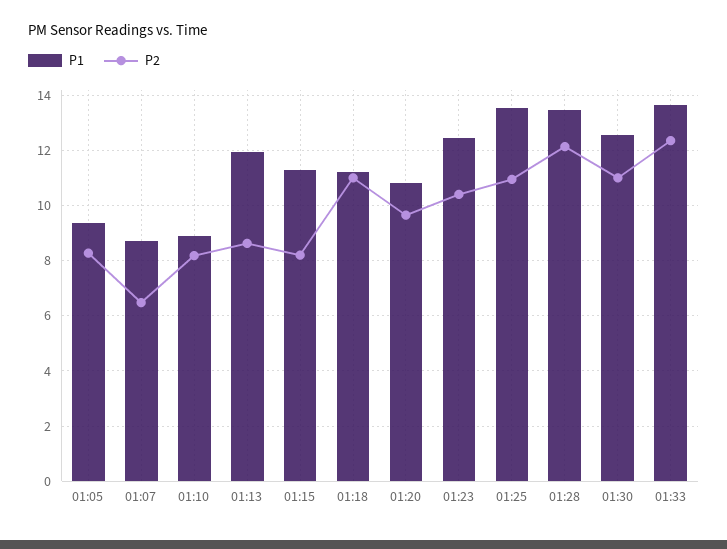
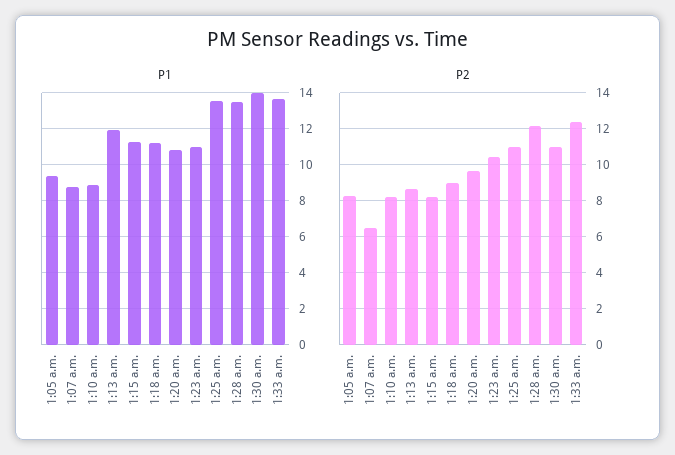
  {
    "P1": {
      "01:05": 9.5,
      "01:07": 8.75,
      "01:10": 9,
      "01:13": 12,
      "01:15": 11.25,
      "01:18": 11.25,
      "01:20": 10.75,
-     "01:23": 12.5,
+     "01:23": 11,
      "01:25": 13.5,
      "01:28": 13.5,
-     "01:30": 12.5,
+     "01:30": 14,
      "01:33": 13.75
    },
    "P2": {
      "01:05": 8.25,
      "01:07": 6.5,
      "01:10": 8.25,
      "01:13": 8.75,
      "01:15": 8.25,
-     "01:18": 11,
+     "01:18": 9,
      "01:20": 9.75,
      "01:23": 10.5,
      "01:25": 11,
      "01:28": 12.25,
      "01:30": 11,
      "01:33": 12.25
    }
  }

